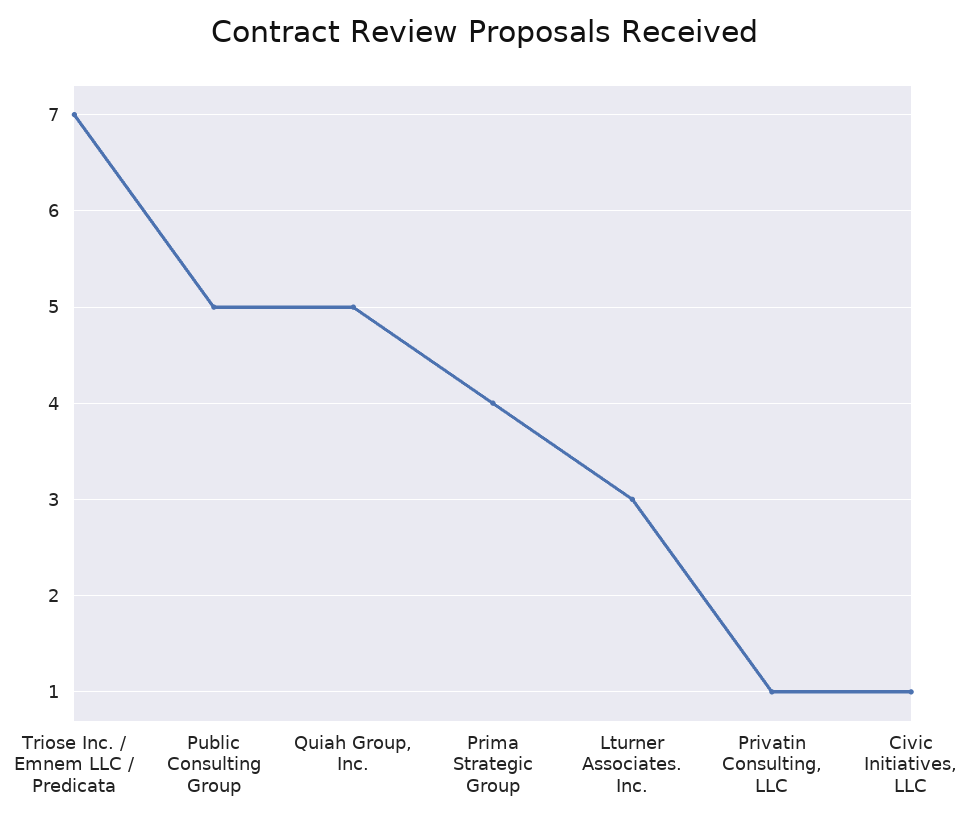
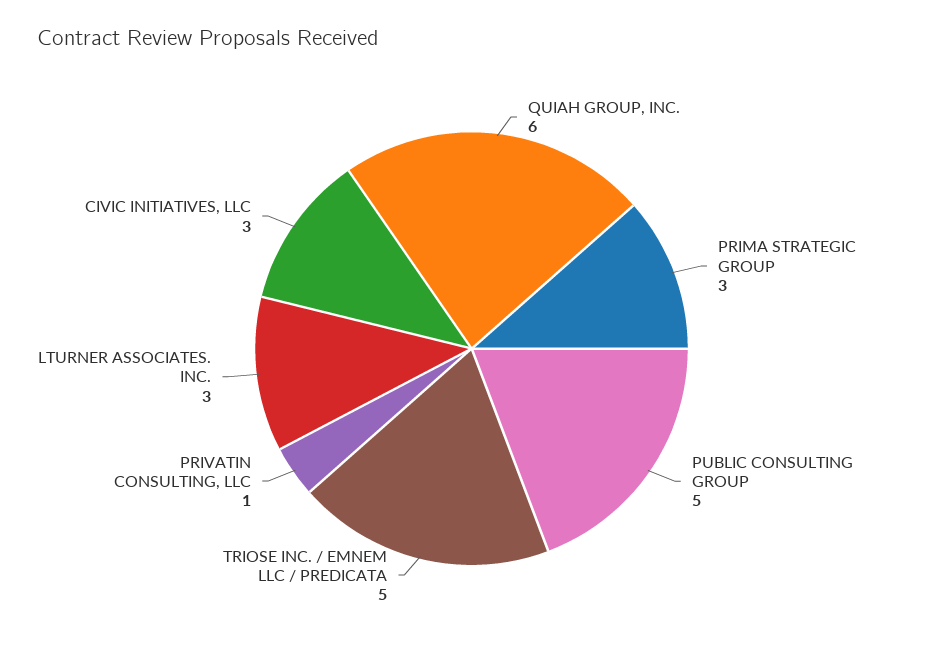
  {
-   "Triose Inc. / Emnem LLC / Predicata": 7,
+   "Triose Inc. / Emnem LLC / Predicata": 5,
    "Public Consulting Group": 5,
-   "Quiah Group, Inc.": 5,
+   "Quiah Group, Inc.": 6,
-   "Prima Strategic Group": 4,
+   "Prima Strategic Group": 3,
    "Lturner Associates. Inc.": 3,
    "Privatin Consulting, LLC": 1,
-   "Civic Initiatives, LLC": 1
+   "Civic Initiatives, LLC": 3
  }

